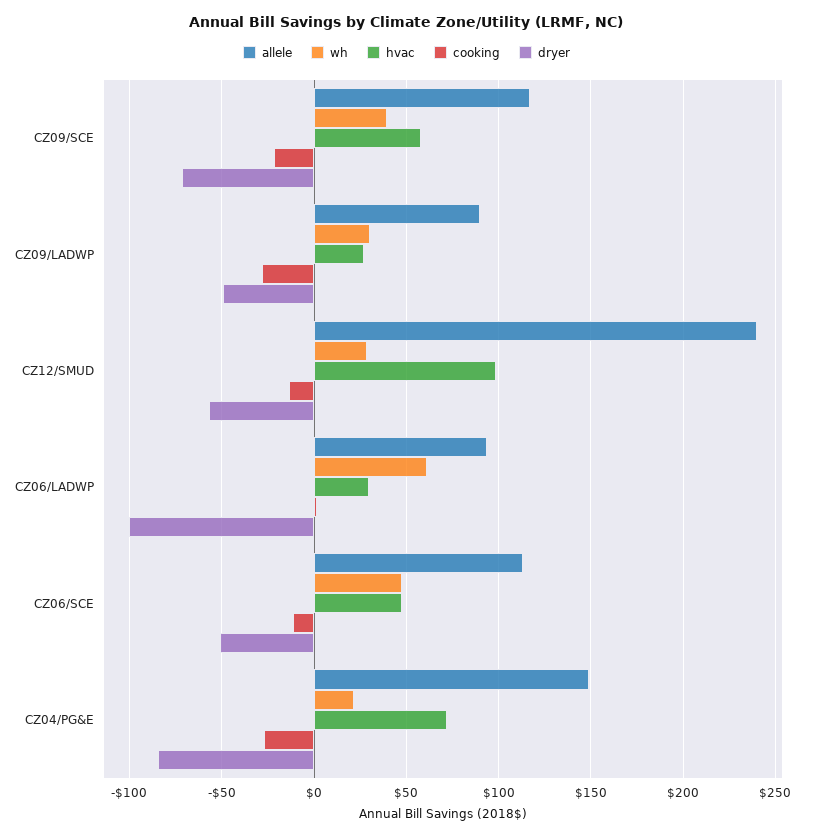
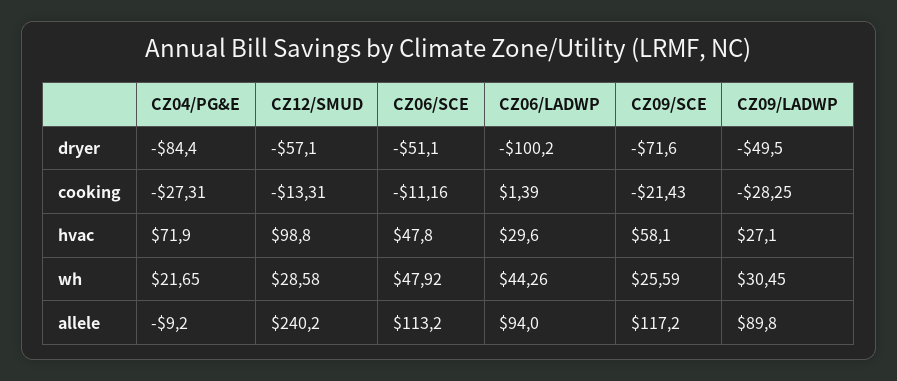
  {
    "allele": {
      "CZ09/SCE": 117.2,
      "CZ09/LADWP": 89.8,
      "CZ12/SMUD": 240.2,
      "CZ06/LADWP": 94,
      "CZ06/SCE": 113.2,
-     "CZ04/PG&E": 150
+     "CZ04/PG&E": -9.2
    },
    "wh": {
-     "CZ09/SCE": 40,
+     "CZ09/SCE": 25.59,
      "CZ09/LADWP": 30.45,
      "CZ12/SMUD": 28.58,
-     "CZ06/LADWP": 60,
+     "CZ06/LADWP": 44.26,
      "CZ06/SCE": 47.92,
      "CZ04/PG&E": 21.65
    },
    "hvac": {
      "CZ09/SCE": 58.1,
      "CZ09/LADWP": 27.1,
      "CZ12/SMUD": 98.8,
      "CZ06/LADWP": 29.6,
      "CZ06/SCE": 47.8,
      "CZ04/PG&E": 71.9
    },
    "cooking": {
      "CZ09/SCE": -21.43,
      "CZ09/LADWP": -28.25,
      "CZ12/SMUD": -13.31,
      "CZ06/LADWP": 1.39,
      "CZ06/SCE": -11.16,
      "CZ04/PG&E": -27.31
    },
    "dryer": {
      "CZ09/SCE": -71.6,
      "CZ09/LADWP": -49.5,
      "CZ12/SMUD": -57.1,
      "CZ06/LADWP": -100.2,
      "CZ06/SCE": -51.1,
      "CZ04/PG&E": -84.4
    }
  }

